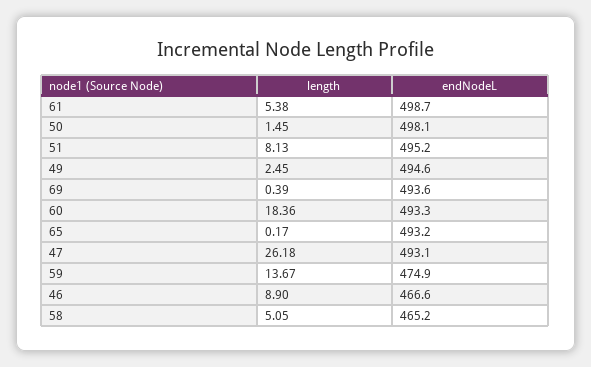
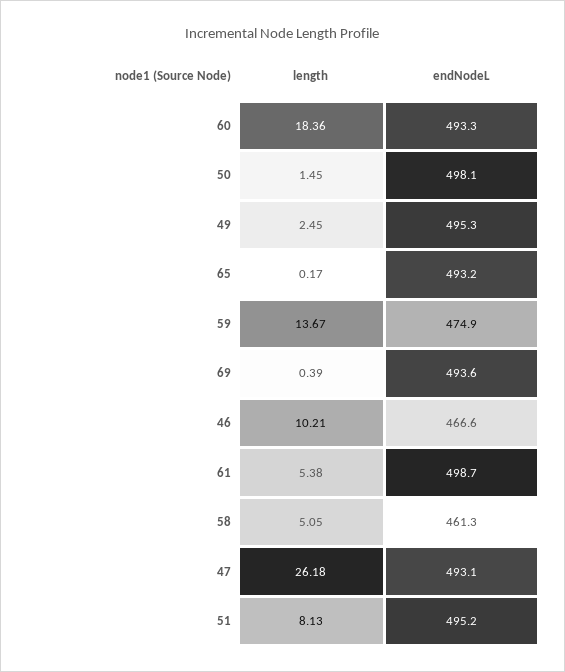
  {
    "length": {
      "61": 5.38,
      "50": 1.45,
      "51": 8.13,
      "49": 2.45,
      "69": 0.39,
      "60": 18.36,
      "65": 0.17,
      "47": 26.18,
      "59": 13.67,
-     "46": 8.9,
+     "46": 10.21,
      "58": 5.05
    },
    "endNodeL": {
      "61": 498.7,
      "50": 498.1,
      "51": 495.2,
-     "49": 494.6,
+     "49": 495.3,
      "69": 493.6,
      "60": 493.3,
      "65": 493.2,
      "47": 493.1,
      "59": 474.9,
      "46": 466.6,
-     "58": 465.2
+     "58": 461.3
    }
  }

